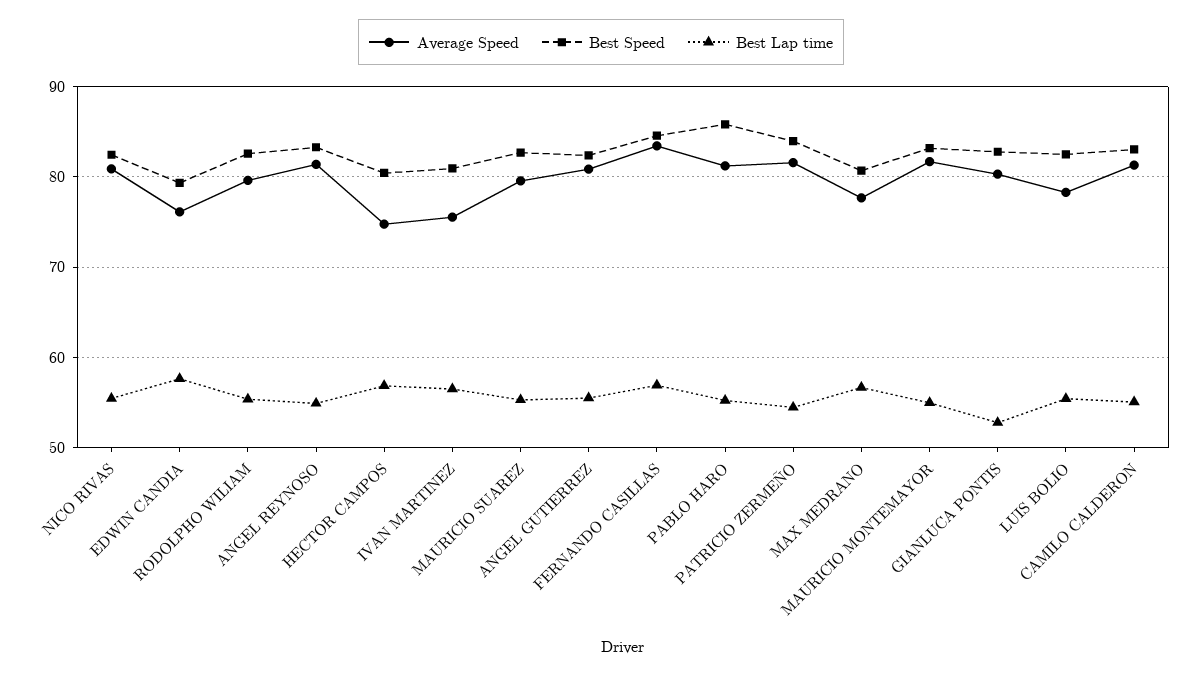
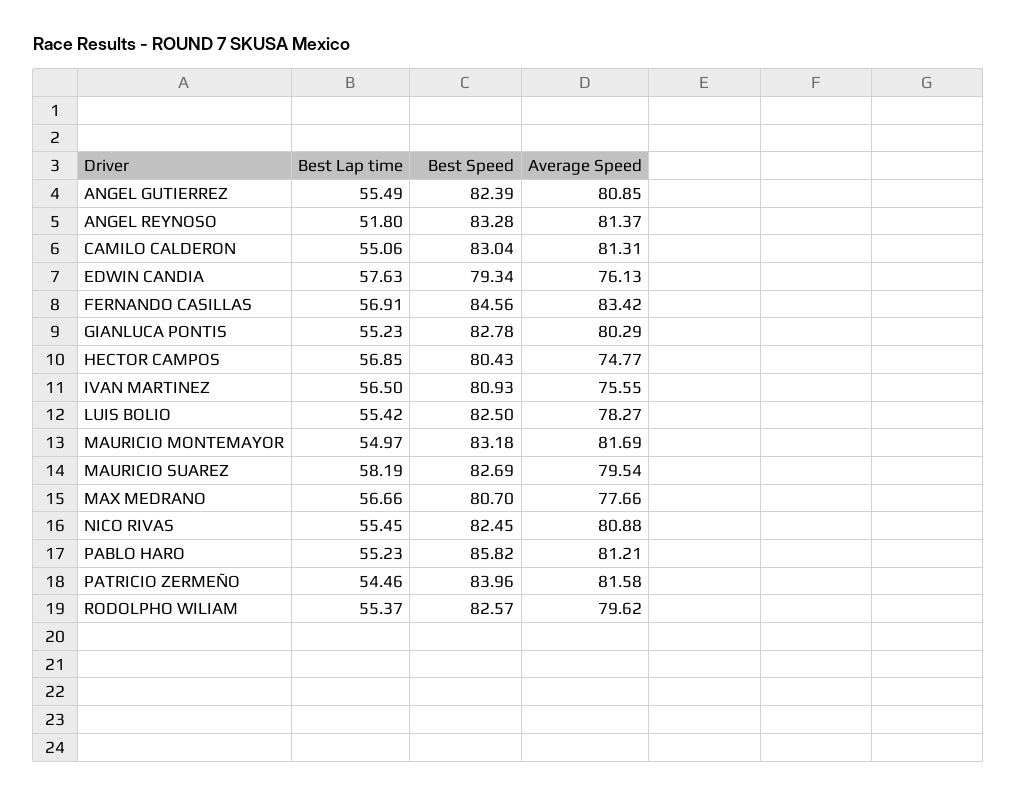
  {
    "Average Speed": {
      "NICO RIVAS": 80.88,
      "EDWIN CANDIA": 76.13,
      "RODOLPHO WILIAM": 79.62,
      "ANGEL REYNOSO": 81.37,
      "HECTOR CAMPOS": 74.77,
      "IVAN MARTINEZ": 75.55,
      "MAURICIO SUAREZ": 79.54,
      "ANGEL GUTIERREZ": 80.85,
      "FERNANDO CASILLAS": 83.42,
      "PABLO HARO": 81.21,
      "PATRICIO ZERMEÑO": 81.58,
      "MAX MEDRANO": 77.66,
      "MAURICIO MONTEMAYOR": 81.69,
      "GIANLUCA PONTIS": 80.29,
      "LUIS BOLIO": 78.27,
      "CAMILO CALDERON": 81.31
    },
    "Best Speed": {
      "NICO RIVAS": 82.45,
      "EDWIN CANDIA": 79.34,
      "RODOLPHO WILIAM": 82.57,
      "ANGEL REYNOSO": 83.28,
      "HECTOR CAMPOS": 80.43,
      "IVAN MARTINEZ": 80.93,
      "MAURICIO SUAREZ": 82.69,
      "ANGEL GUTIERREZ": 82.39,
      "FERNANDO CASILLAS": 84.56,
      "PABLO HARO": 85.82,
      "PATRICIO ZERMEÑO": 83.96,
      "MAX MEDRANO": 80.7,
      "MAURICIO MONTEMAYOR": 83.18,
      "GIANLUCA PONTIS": 82.78,
      "LUIS BOLIO": 82.5,
      "CAMILO CALDERON": 83.04
    },
    "Best Lap time": {
      "NICO RIVAS": 55.45,
      "EDWIN CANDIA": 57.63,
      "RODOLPHO WILIAM": 55.37,
-     "ANGEL REYNOSO": 55,
+     "ANGEL REYNOSO": 51.8,
      "HECTOR CAMPOS": 56.85,
      "IVAN MARTINEZ": 56.5,
-     "MAURICIO SUAREZ": 55,
+     "MAURICIO SUAREZ": 58.19,
      "ANGEL GUTIERREZ": 55.49,
      "FERNANDO CASILLAS": 56.91,
      "PABLO HARO": 55.23,
      "PATRICIO ZERMEÑO": 54.46,
      "MAX MEDRANO": 56.66,
      "MAURICIO MONTEMAYOR": 54.97,
-     "GIANLUCA PONTIS": 53,
+     "GIANLUCA PONTIS": 55.23,
      "LUIS BOLIO": 55.42,
      "CAMILO CALDERON": 55.06
    }
  }

